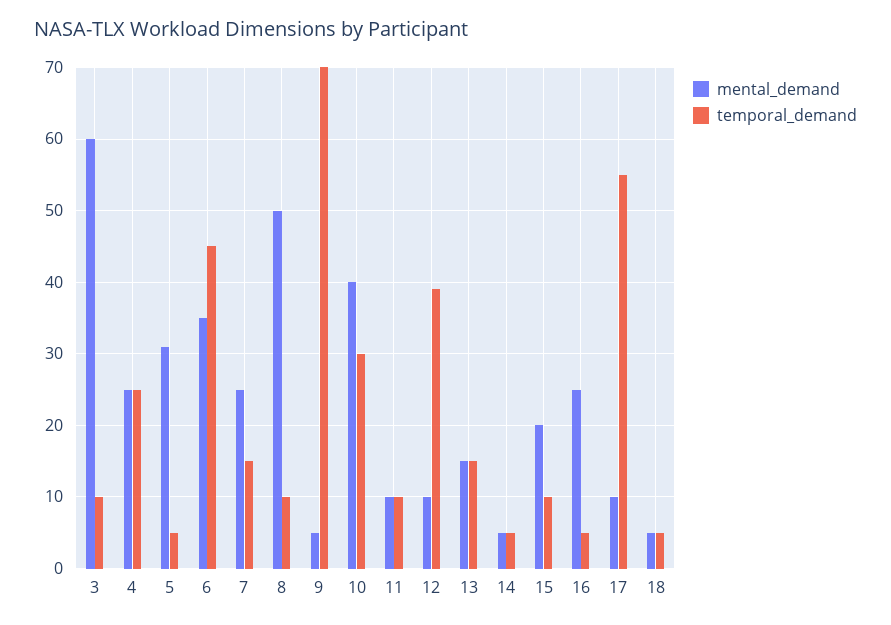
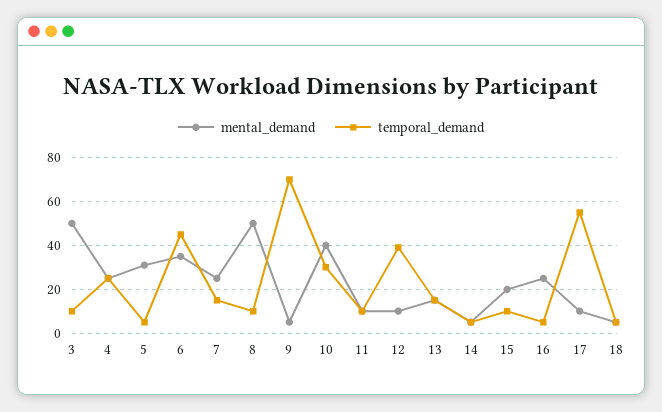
  {
    "mental_demand": {
-     "3": 60,
+     "3": 50,
      "4": 25,
      "5": 31,
      "6": 35,
      "7": 25,
      "8": 50,
      "9": 5,
      "10": 40,
      "11": 10,
      "12": 10,
      "13": 15,
      "14": 5,
      "15": 20,
      "16": 25,
      "17": 10,
      "18": 5
    },
    "temporal_demand": {
      "3": 10,
      "4": 25,
      "5": 5,
      "6": 45,
      "7": 15,
      "8": 10,
      "9": 70,
      "10": 30,
      "11": 10,
      "12": 39,
      "13": 15,
      "14": 5,
      "15": 10,
      "16": 5,
      "17": 55,
      "18": 5
    }
  }

